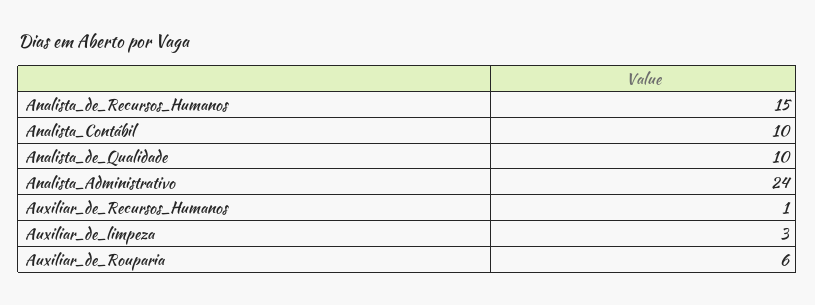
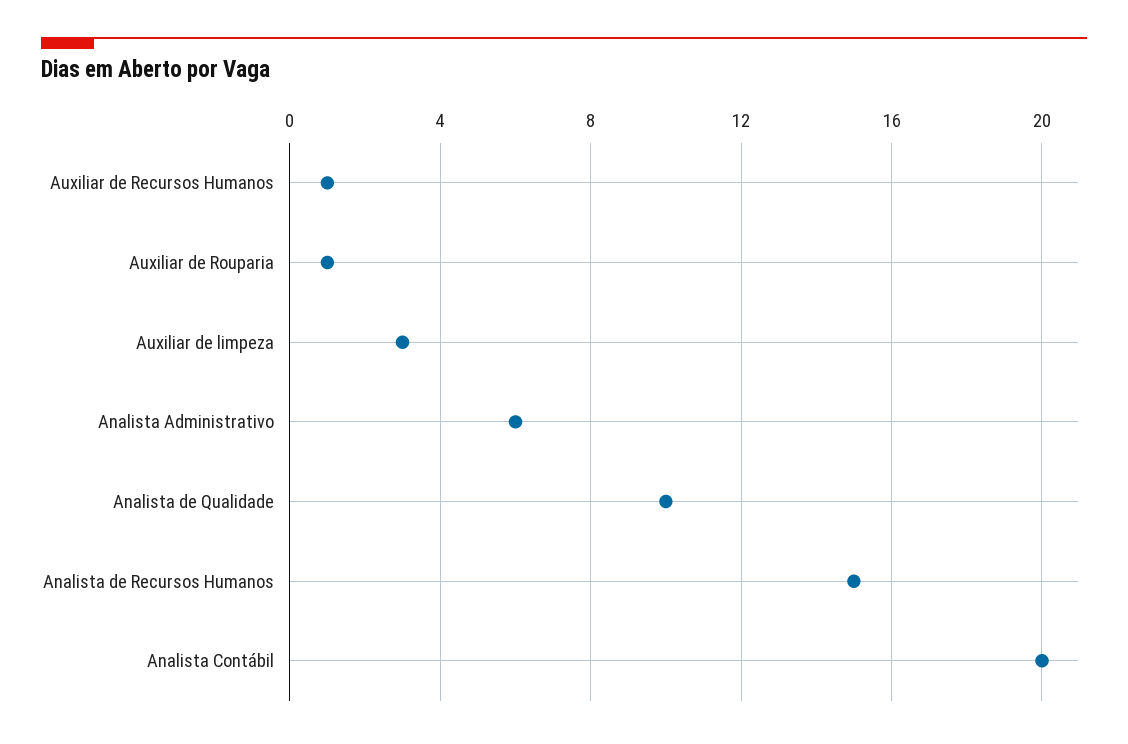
  {
    "Analista_de_Recursos_Humanos": 15,
-   "Analista_Contábil": 10,
+   "Analista_Contábil": 20,
    "Analista_de_Qualidade": 10,
-   "Analista_Administrativo": 24,
+   "Analista_Administrativo": 6,
    "Auxiliar_de_Recursos_Humanos": 1,
    "Auxiliar_de_limpeza": 3,
-   "Auxiliar_de_Rouparia": 6
+   "Auxiliar_de_Rouparia": 1
  }

